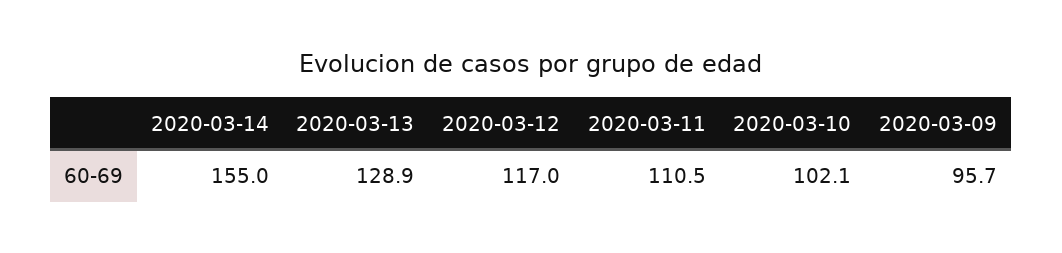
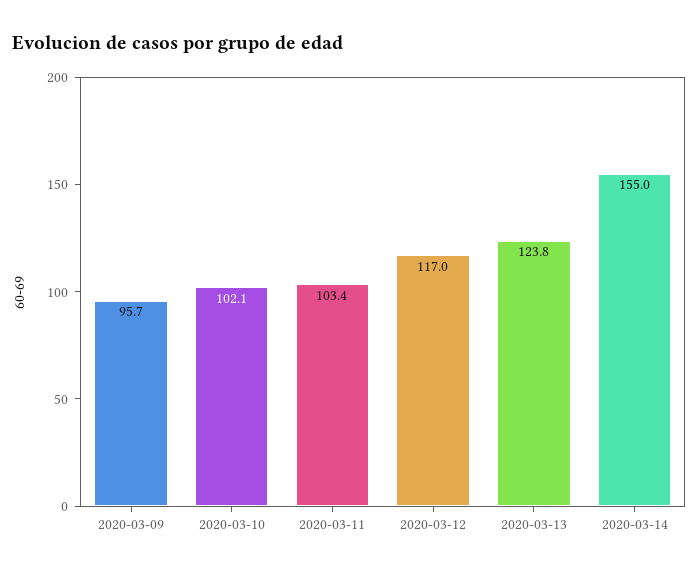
  {
    "2020-03-14": 155,
-   "2020-03-13": 128.9,
+   "2020-03-13": 123.8,
    "2020-03-12": 117,
-   "2020-03-11": 110.5,
+   "2020-03-11": 103.4,
    "2020-03-10": 102.1,
    "2020-03-09": 95.7
  }

